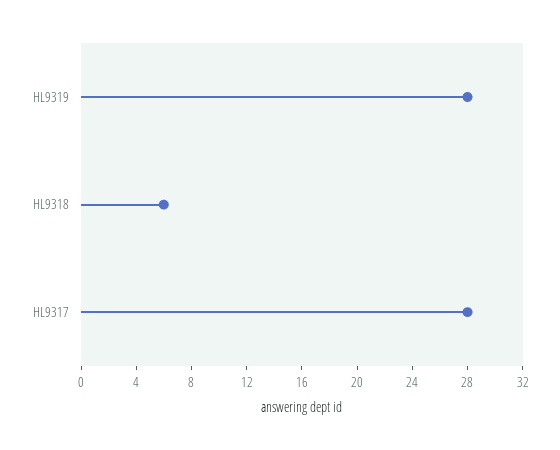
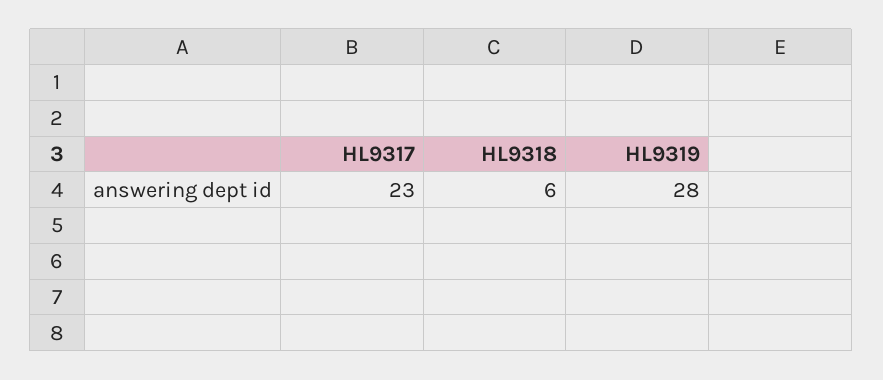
  {
    "HL9319": 28,
    "HL9318": 6,
-   "HL9317": 28
+   "HL9317": 23
  }

